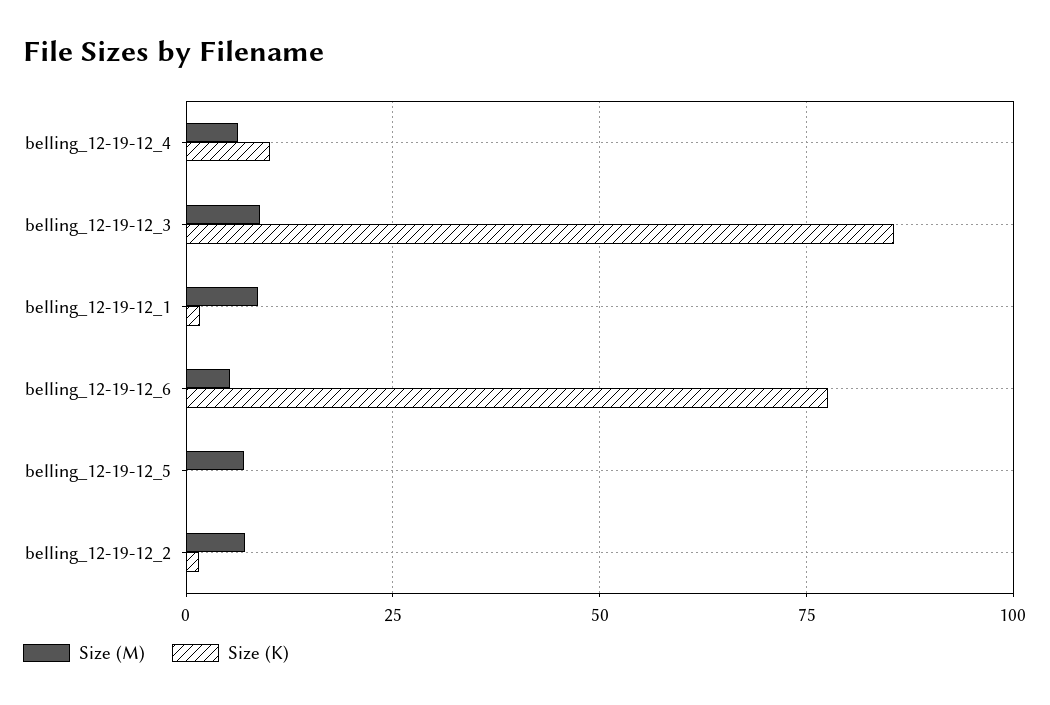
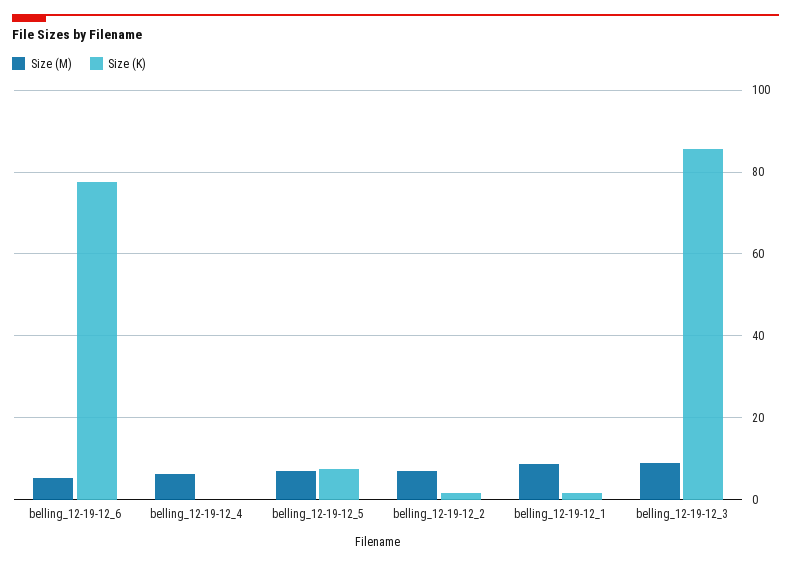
  {
    "Size (M)": {
      "belling_12-19-12_4": 6,
      "belling_12-19-12_3": 8,
      "belling_12-19-12_1": 8,
      "belling_12-19-12_6": 6,
      "belling_12-19-12_5": 8,
      "belling_12-19-12_2": 8
    },
    "Size (K)": {
-     "belling_12-19-12_4": 10,
+     "belling_12-19-12_4": 0,
      "belling_12-19-12_3": 86,
      "belling_12-19-12_1": 2,
      "belling_12-19-12_6": 78,
-     "belling_12-19-12_5": 0,
+     "belling_12-19-12_5": 8,
      "belling_12-19-12_2": 2
    }
  }

